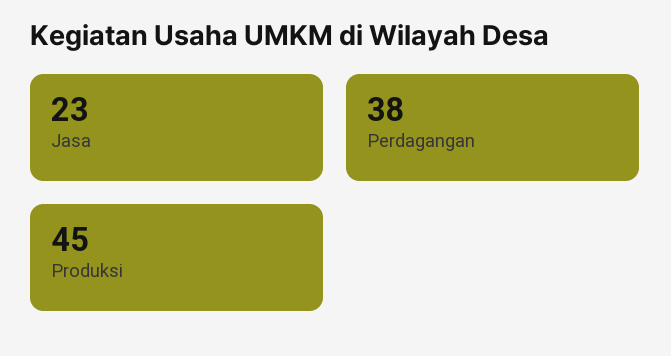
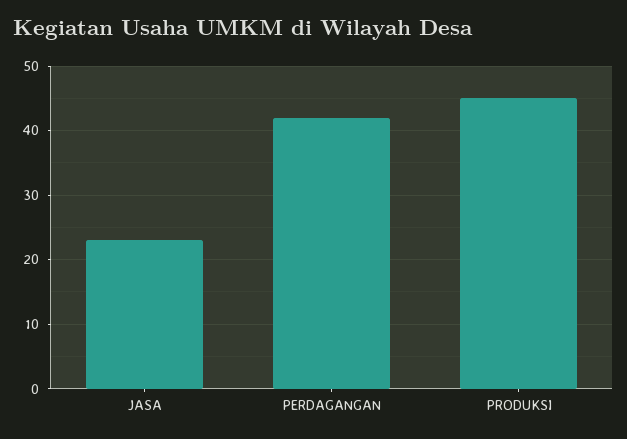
  {
    "Jasa": 23,
-   "Perdagangan": 38,
+   "Perdagangan": 42,
    "Produksi": 45
  }

